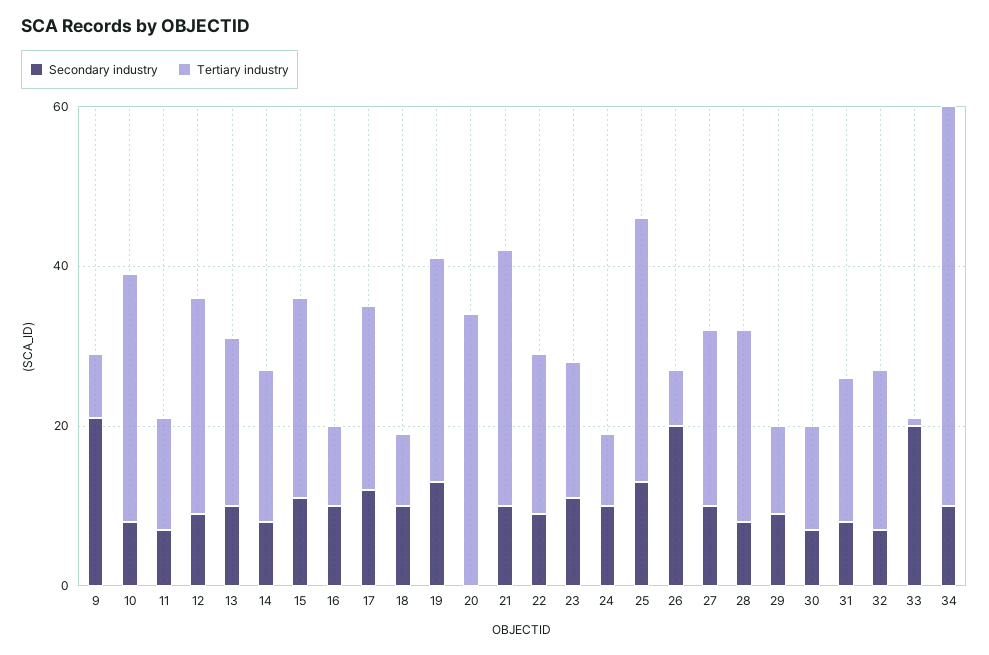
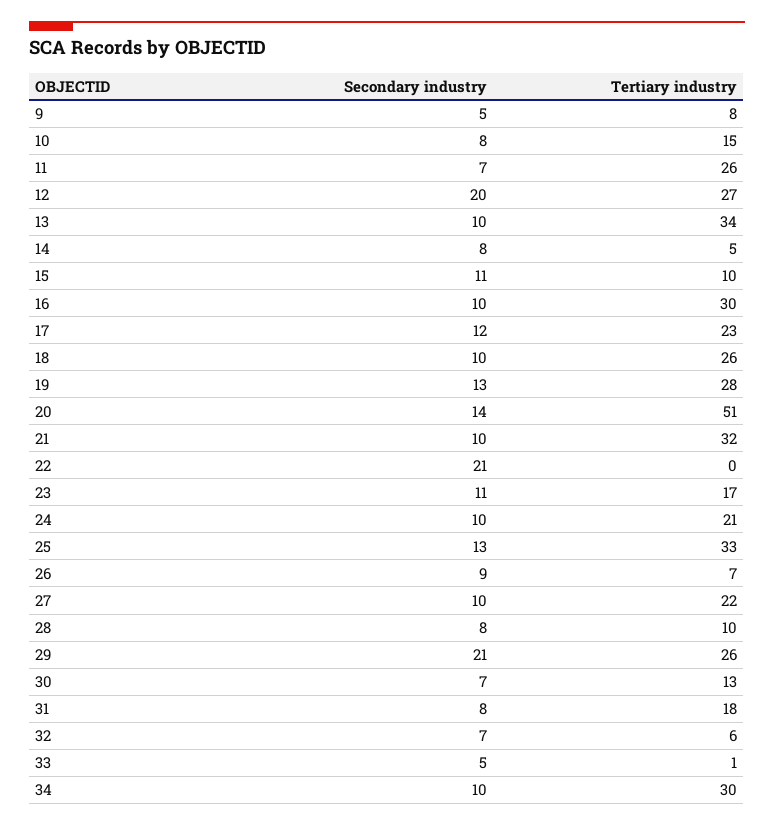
  {
    "Secondary industry": {
-     "9": 20,
+     "9": 5,
      "10": 8,
      "11": 7,
-     "12": 10,
+     "12": 20,
      "13": 10,
      "14": 8,
      "15": 11,
      "16": 10,
      "17": 12,
      "18": 10,
      "19": 13,
-     "20": 0,
+     "20": 14,
      "21": 10,
-     "22": 10,
+     "22": 21,
      "23": 11,
      "24": 10,
      "25": 13,
-     "26": 20,
+     "26": 9,
      "27": 10,
      "28": 8,
-     "29": 10,
+     "29": 21,
      "30": 7,
      "31": 8,
      "32": 7,
-     "33": 20,
+     "33": 5,
      "34": 10
    },
    "Tertiary industry": {
      "9": 8,
-     "10": 30,
+     "10": 15,
-     "11": 15,
+     "11": 26,
      "12": 27,
-     "13": 20,
+     "13": 34,
-     "14": 20,
+     "14": 5,
-     "15": 25,
+     "15": 10,
-     "16": 10,
+     "16": 30,
      "17": 23,
-     "18": 10,
+     "18": 26,
      "19": 28,
-     "20": 35,
+     "20": 51,
      "21": 32,
-     "22": 20,
+     "22": 0,
      "23": 17,
-     "24": 10,
+     "24": 21,
      "25": 33,
      "26": 7,
      "27": 22,
-     "28": 25,
+     "28": 10,
-     "29": 10,
+     "29": 26,
      "30": 13,
      "31": 18,
-     "32": 20,
+     "32": 6,
      "33": 1,
-     "34": 50
+     "34": 30
    }
  }

